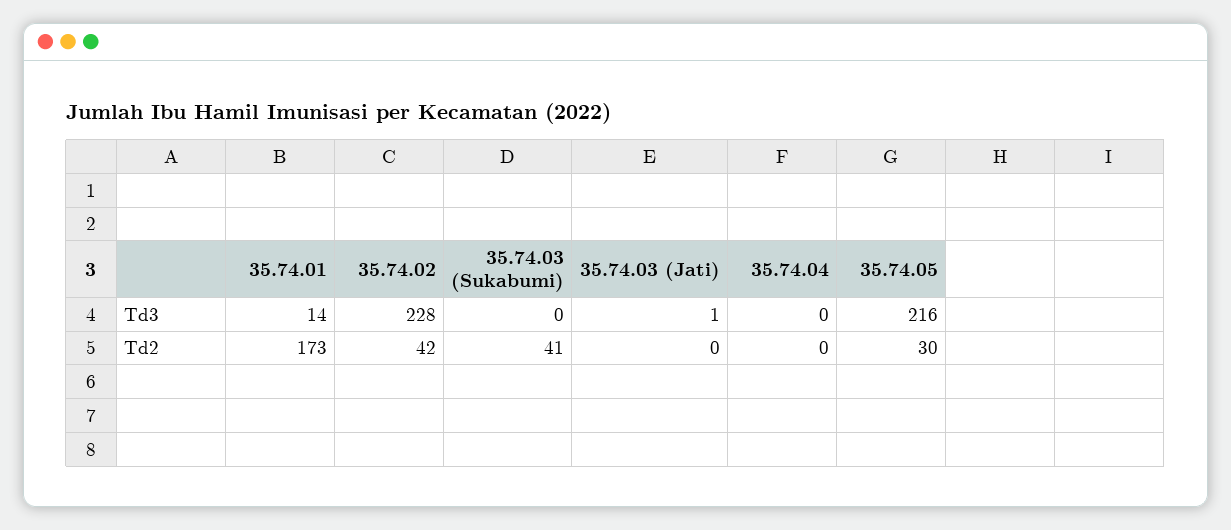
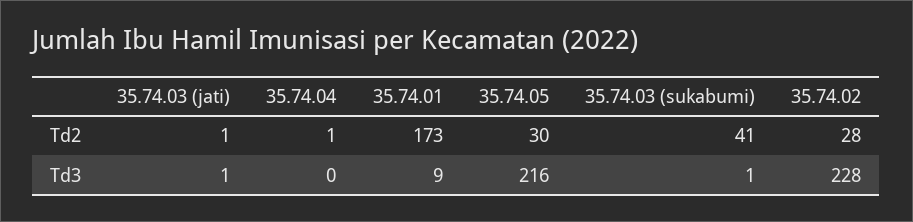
  {
    "35.74.01": {
-     "Td3": 14,
+     "Td3": 9,
      "Td2": 173
    },
    "35.74.02": {
      "Td3": 228,
-     "Td2": 42
+     "Td2": 28
    },
    "35.74.03 (Sukabumi)": {
-     "Td3": 0,
+     "Td3": 1,
      "Td2": 41
    },
    "35.74.03 (Jati)": {
      "Td3": 1,
-     "Td2": 0
+     "Td2": 1
    },
    "35.74.04": {
      "Td3": 0,
-     "Td2": 0
+     "Td2": 1
    },
    "35.74.05": {
      "Td3": 216,
      "Td2": 30
    }
  }

